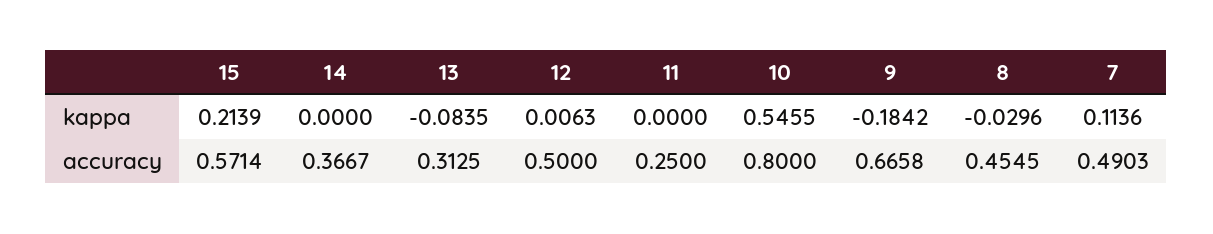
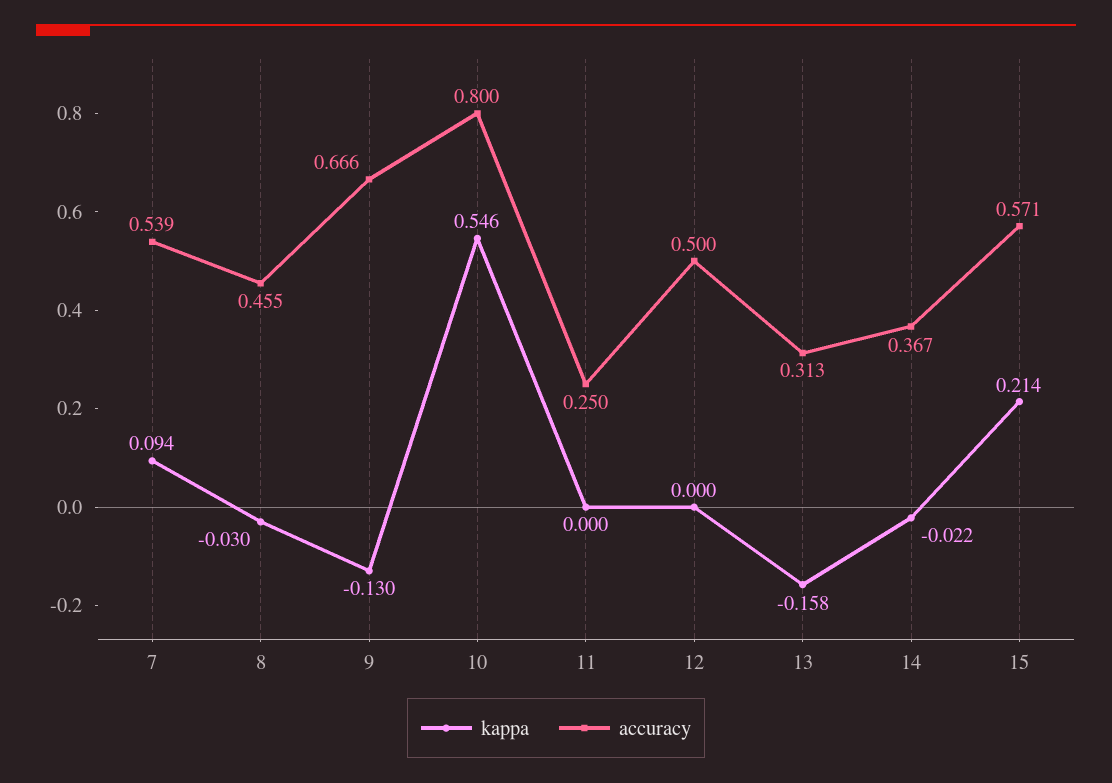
  {
    "kappa": {
      "15": 0.2139,
-     "14": 0,
+     "14": -0.022,
-     "13": -0.0835,
+     "13": -0.158,
-     "12": 0.0063,
+     "12": 0,
      "11": 0,
      "10": 0.5455,
-     "9": -0.1842,
+     "9": -0.13,
      "8": -0.0296,
-     "7": 0.1136
+     "7": 0.094
    },
    "accuracy": {
      "15": 0.5714,
      "14": 0.3667,
      "13": 0.3125,
      "12": 0.5,
      "11": 0.25,
      "10": 0.8,
      "9": 0.6658,
      "8": 0.4545,
-     "7": 0.4903
+     "7": 0.539
    }
  }

